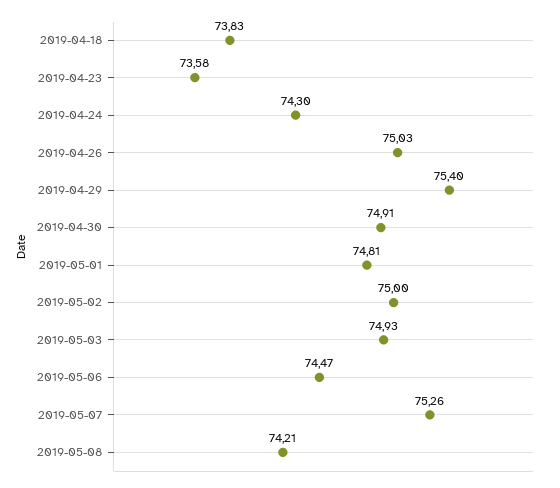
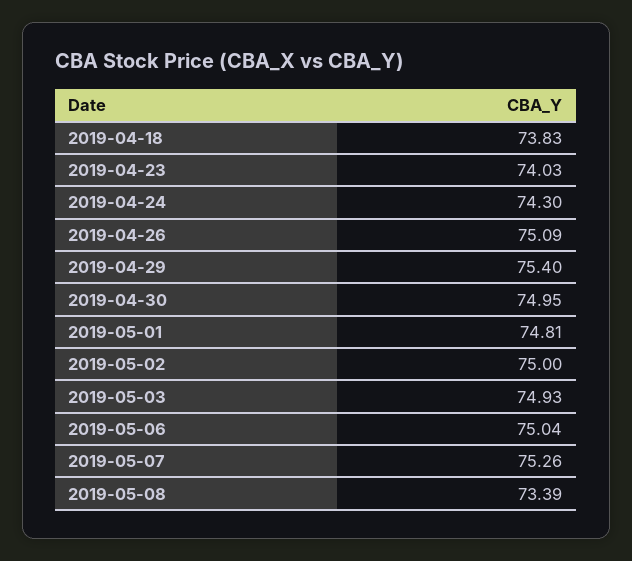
  {
    "2019-04-18": 73.83,
-   "2019-04-23": 73.58,
+   "2019-04-23": 74.03,
    "2019-04-24": 74.3,
-   "2019-04-26": 75.03,
+   "2019-04-26": 75.09,
    "2019-04-29": 75.4,
-   "2019-04-30": 74.91,
+   "2019-04-30": 74.95,
    "2019-05-01": 74.81,
    "2019-05-02": 75,
    "2019-05-03": 74.93,
-   "2019-05-06": 74.47,
+   "2019-05-06": 75.04,
    "2019-05-07": 75.26,
-   "2019-05-08": 74.21
+   "2019-05-08": 73.39
  }

